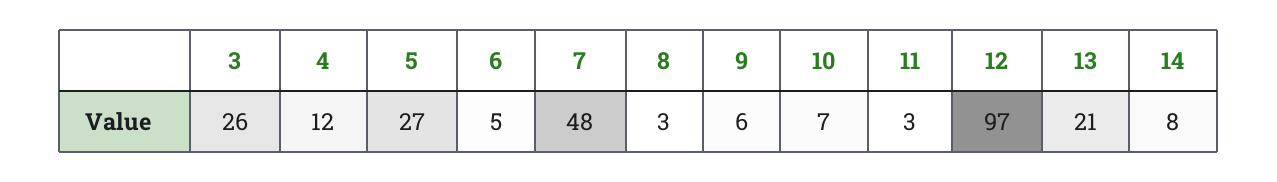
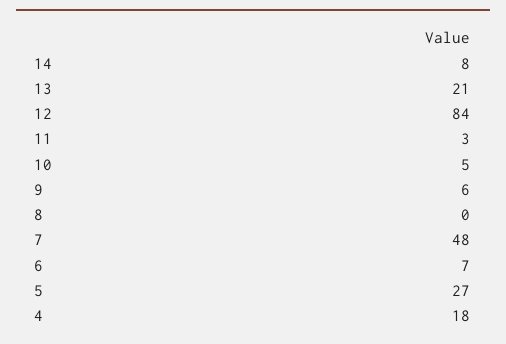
  {
-   "3": 26,
-   "4": 12,
+   "4": 18,
    "5": 27,
-   "6": 5,
+   "6": 7,
    "7": 48,
-   "8": 3,
+   "8": 0,
    "9": 6,
-   "10": 7,
+   "10": 5,
    "11": 3,
-   "12": 97,
+   "12": 84,
    "13": 21,
    "14": 8
  }

